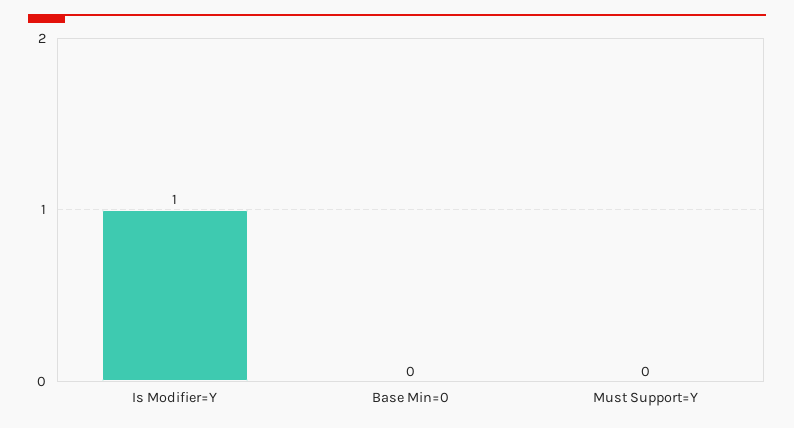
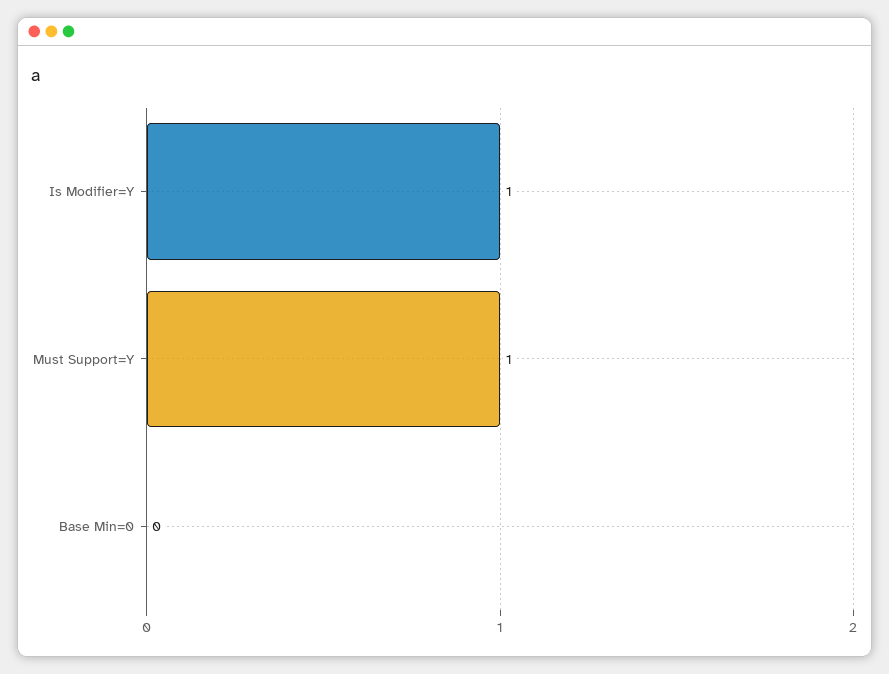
  {
    "Is Modifier=Y": 1,
    "Base Min=0": 0,
-   "Must Support=Y": 0
+   "Must Support=Y": 1
  }

